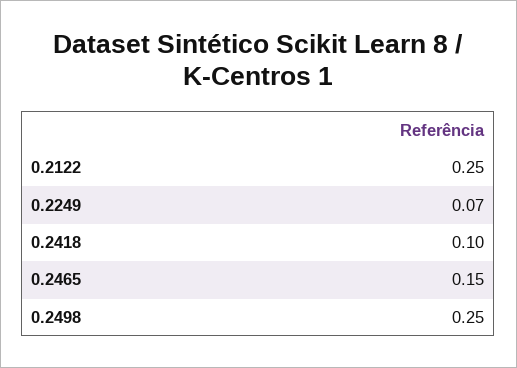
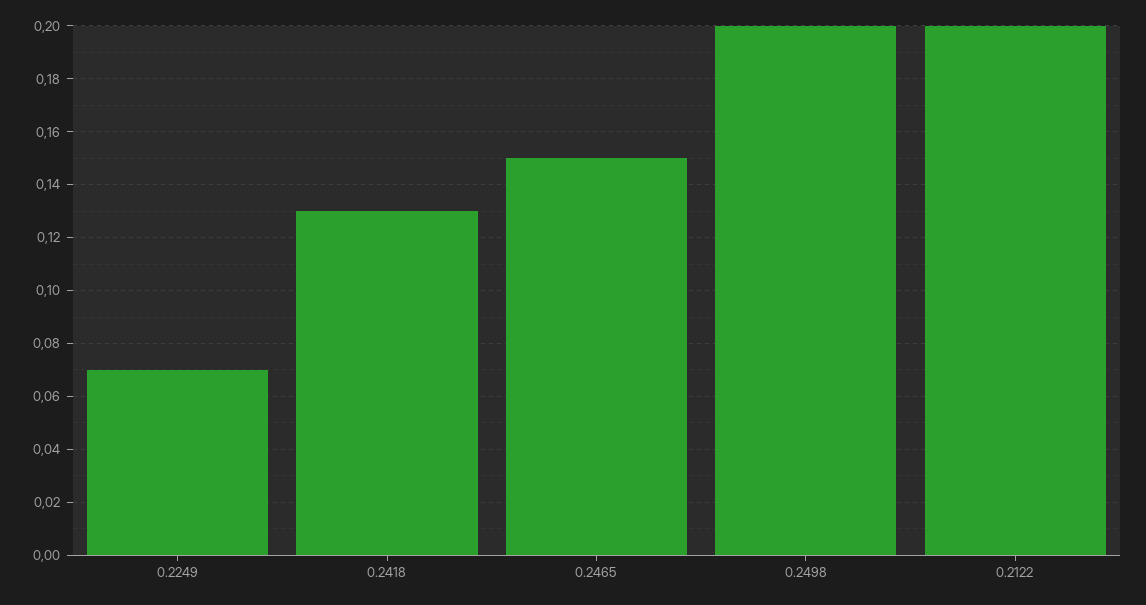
  {
-   "0.2122": 0.25,
+   "0.2122": 0.2,
    "0.2249": 0.07,
-   "0.2418": 0.1,
+   "0.2418": 0.13,
    "0.2465": 0.15,
-   "0.2498": 0.25
+   "0.2498": 0.2
  }

